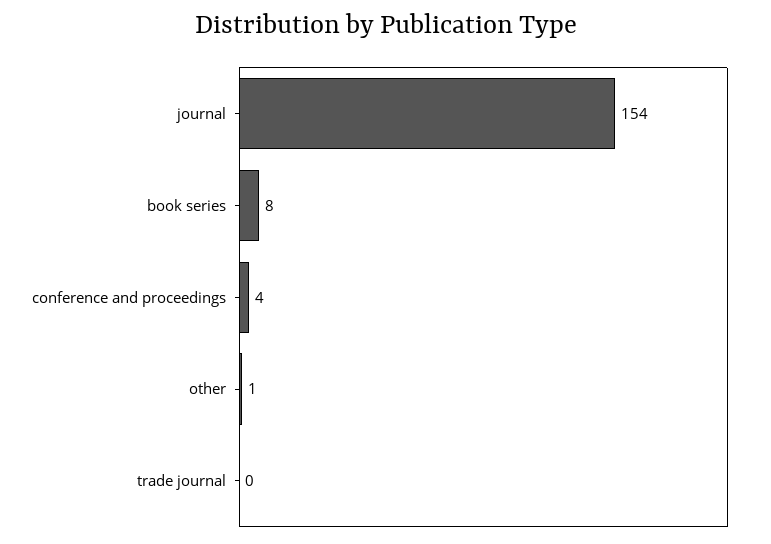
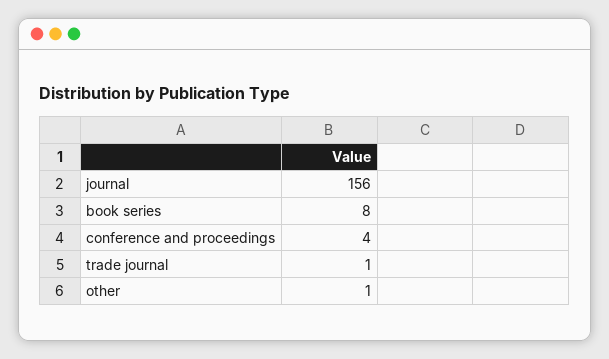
  {
-   "journal": 154,
+   "journal": 156,
    "book series": 8,
    "conference and proceedings": 4,
    "other": 1,
-   "trade journal": 0
+   "trade journal": 1
  }

